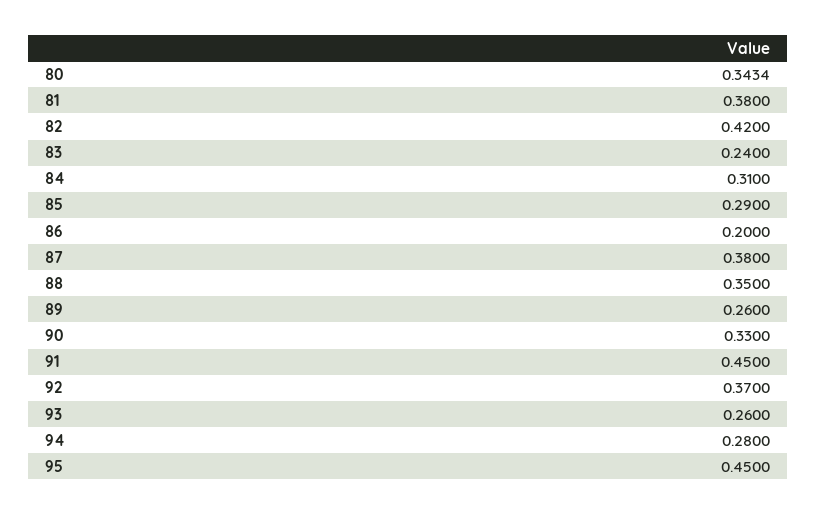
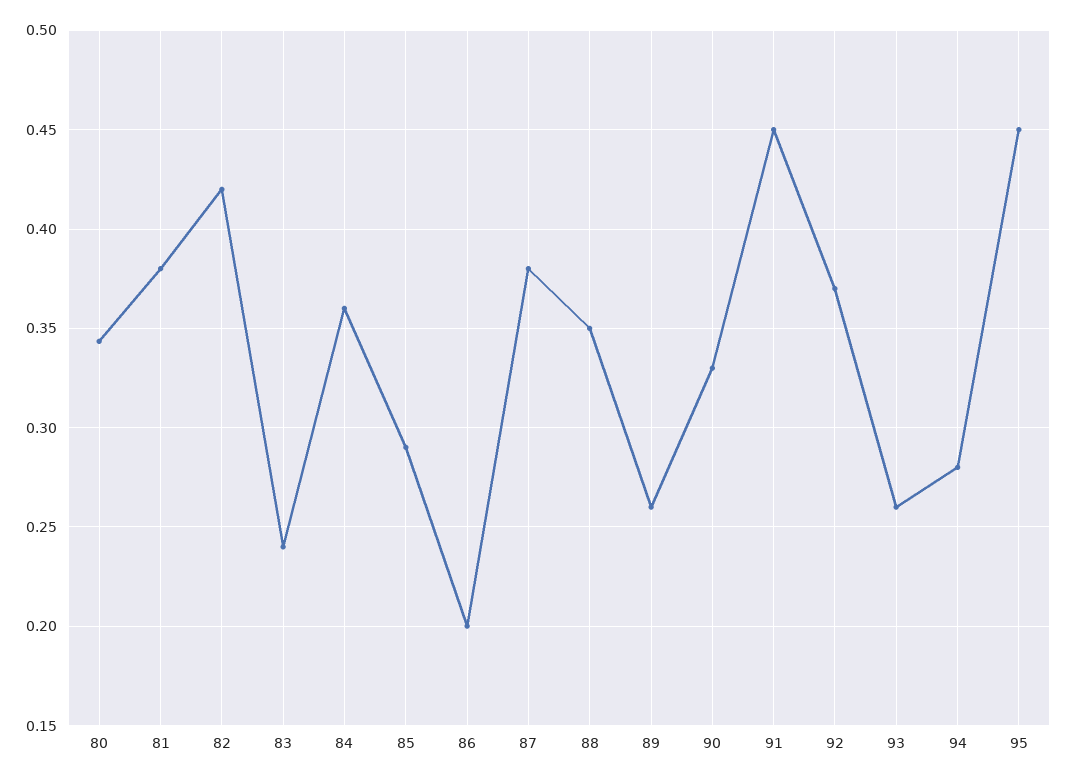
  {
    "80": 0.3434,
    "81": 0.38,
    "82": 0.42,
    "83": 0.24,
-   "84": 0.31,
+   "84": 0.36,
    "85": 0.29,
    "86": 0.2,
    "87": 0.38,
    "88": 0.35,
    "89": 0.26,
    "90": 0.33,
    "91": 0.45,
    "92": 0.37,
    "93": 0.26,
    "94": 0.28,
    "95": 0.45
  }

